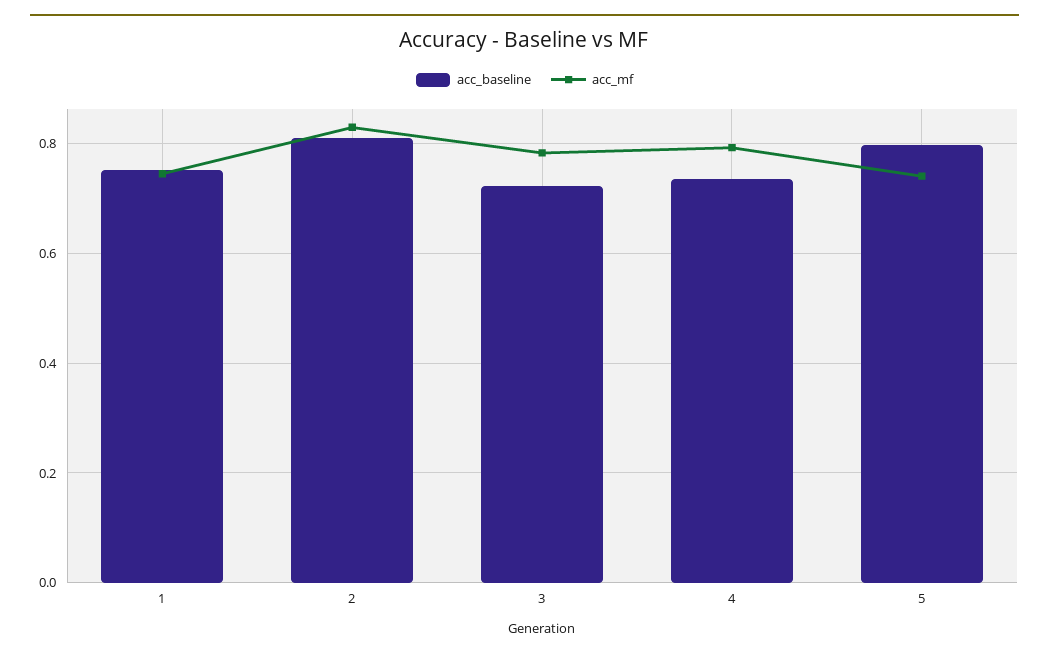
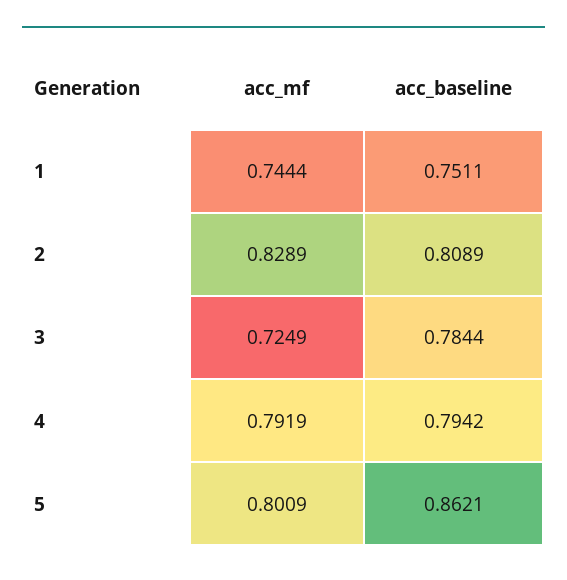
  {
    "acc_baseline": {
      "1": 0.7511,
      "2": 0.8089,
-     "3": 0.72,
+     "3": 0.7844,
-     "4": 0.74,
+     "4": 0.7942,
-     "5": 0.8
+     "5": 0.8621
    },
    "acc_mf": {
      "1": 0.7444,
      "2": 0.8289,
-     "3": 0.78,
+     "3": 0.7249,
      "4": 0.7919,
-     "5": 0.74
+     "5": 0.8009
    }
  }

